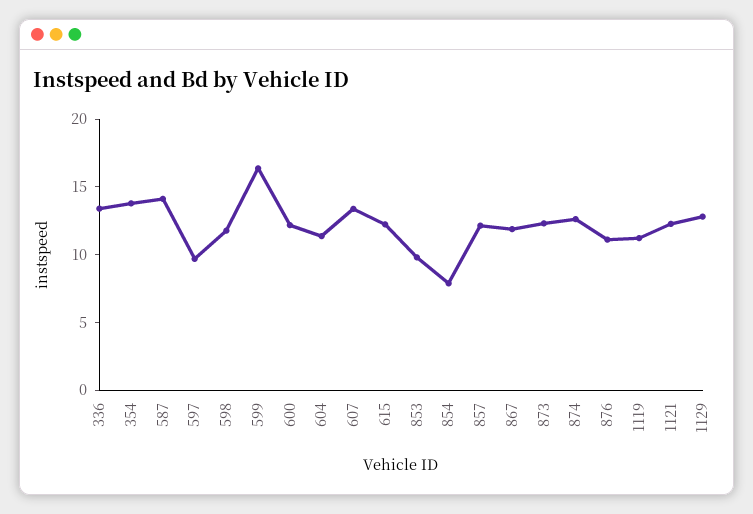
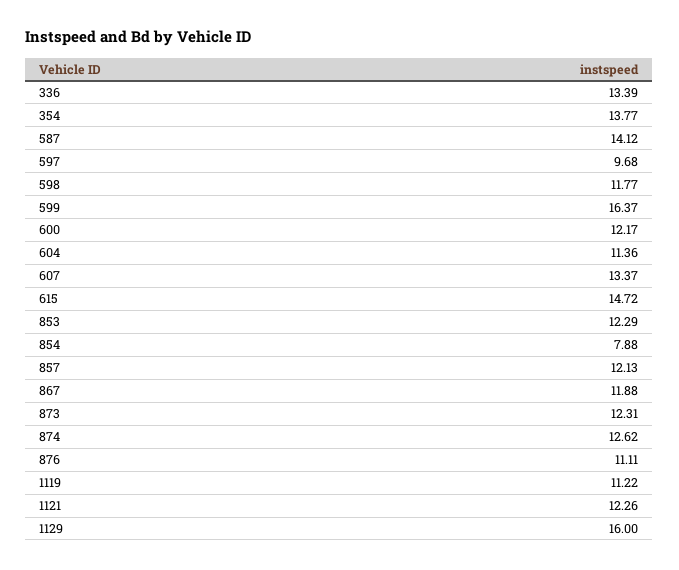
  {
    "336": 13.39,
    "354": 13.77,
    "587": 14.12,
    "597": 9.68,
    "598": 11.77,
    "599": 16.37,
    "600": 12.17,
    "604": 11.36,
    "607": 13.37,
-   "615": 12,
+   "615": 14.72,
-   "853": 10,
+   "853": 12.29,
    "854": 7.88,
    "857": 12.13,
    "867": 11.88,
    "873": 12.31,
    "874": 12.62,
    "876": 11.11,
    "1119": 11.22,
    "1121": 12.26,
-   "1129": 13
+   "1129": 16
  }

